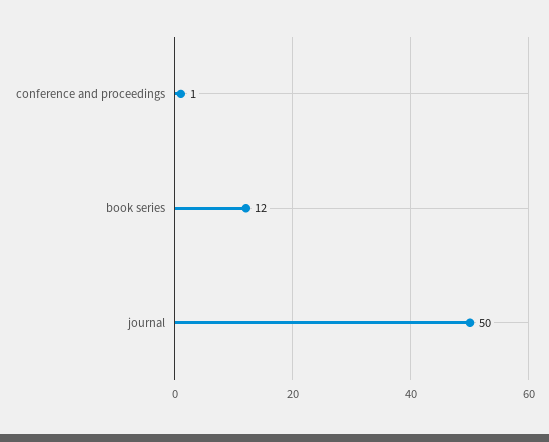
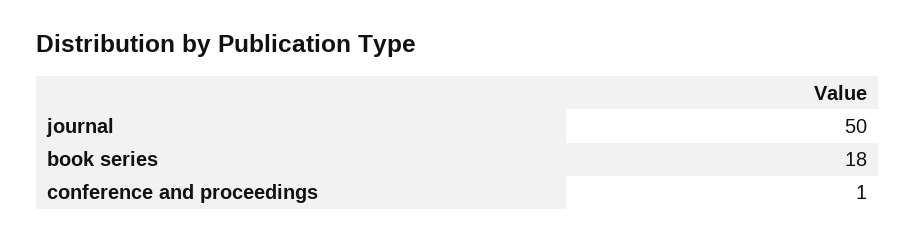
  {
    "conference and proceedings": 1,
-   "book series": 12,
+   "book series": 18,
    "journal": 50
  }

